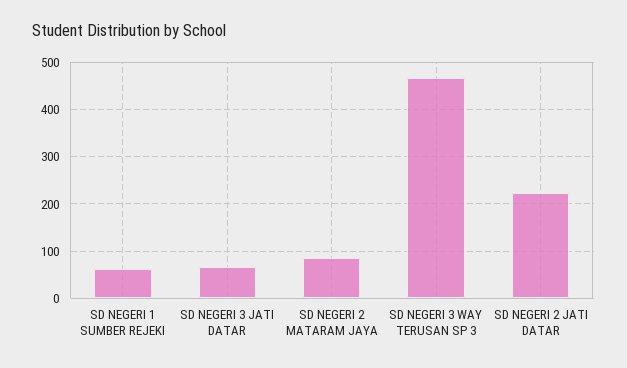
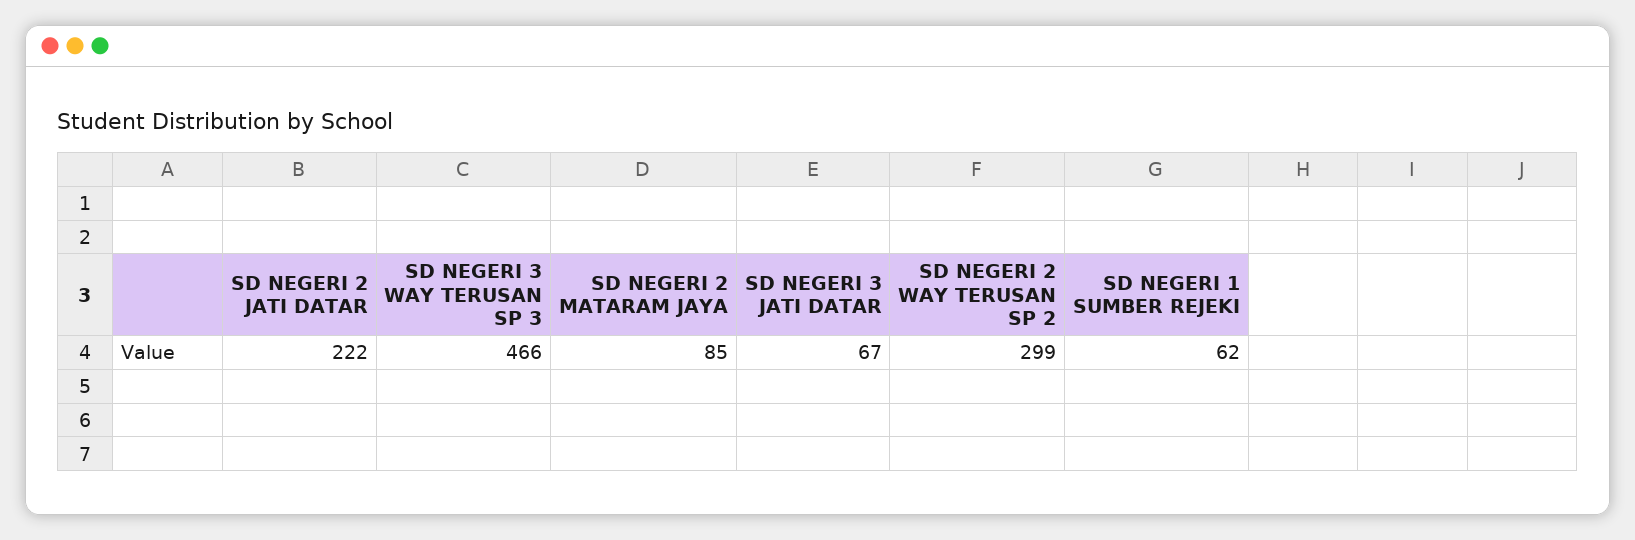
  {
    "SD NEGERI 1 SUMBER REJEKI": 62,
    "SD NEGERI 3 JATI DATAR": 67,
    "SD NEGERI 2 MATARAM JAYA": 85,
    "SD NEGERI 3 WAY TERUSAN SP 3": 466,
-   "SD NEGERI 2 JATI DATAR": 222
+   "SD NEGERI 2 JATI DATAR": 222,
+   "SD NEGERI 2 WAY TERUSAN SP 2": 299
  }

